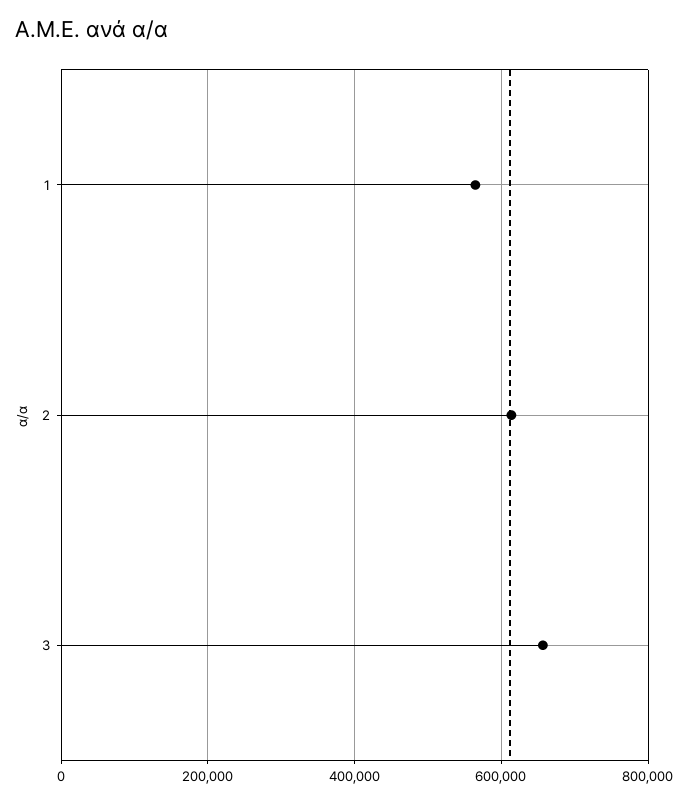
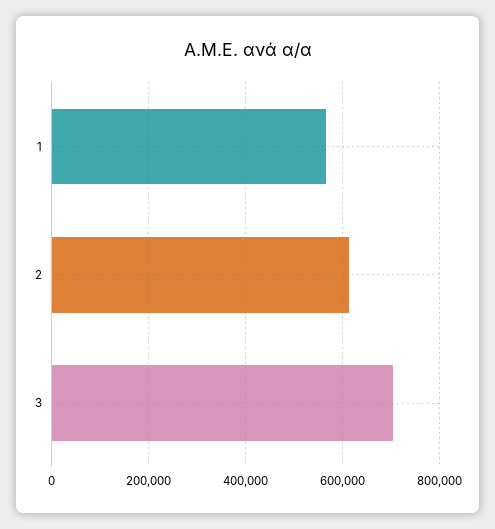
  {
    "1": 560000,
    "2": 620000,
-   "3": 660000
+   "3": 700000
  }

